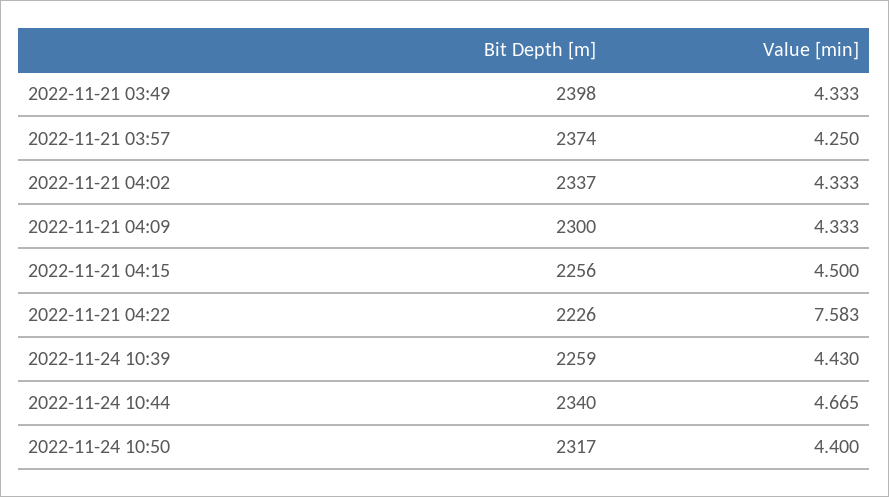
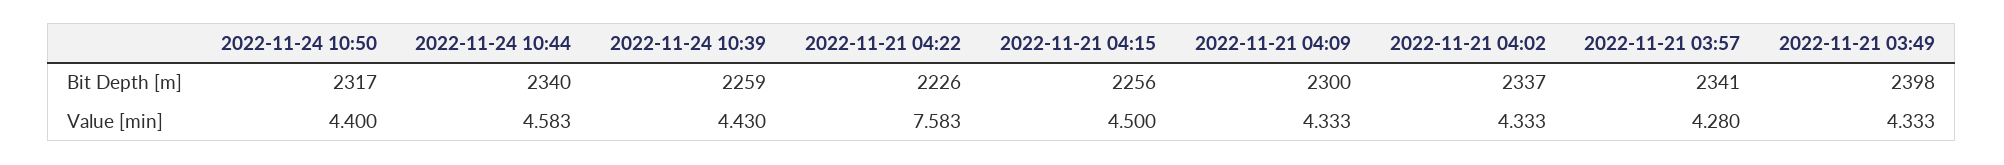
  {
    "Bit Depth [m]": {
      "2022-11-21 03:49": 2398,
-     "2022-11-21 03:57": 2374,
+     "2022-11-21 03:57": 2341,
      "2022-11-21 04:02": 2337,
      "2022-11-21 04:09": 2300,
      "2022-11-21 04:15": 2256,
      "2022-11-21 04:22": 2226,
      "2022-11-24 10:39": 2259,
      "2022-11-24 10:44": 2340,
      "2022-11-24 10:50": 2317
    },
    "Value [min]": {
      "2022-11-21 03:49": 4.333,
-     "2022-11-21 03:57": 4.25,
+     "2022-11-21 03:57": 4.28,
      "2022-11-21 04:02": 4.333,
      "2022-11-21 04:09": 4.333,
      "2022-11-21 04:15": 4.5,
      "2022-11-21 04:22": 7.583,
      "2022-11-24 10:39": 4.43,
-     "2022-11-24 10:44": 4.665,
+     "2022-11-24 10:44": 4.583,
      "2022-11-24 10:50": 4.4
    }
  }

